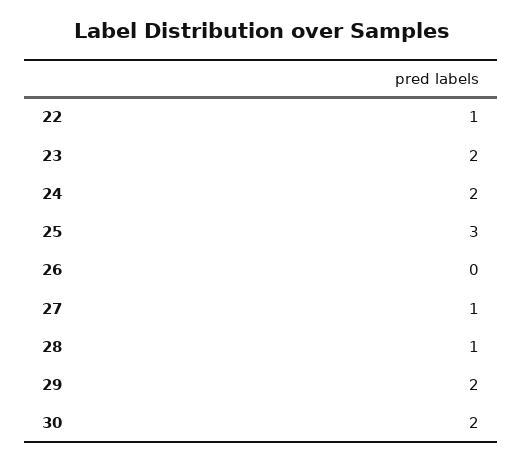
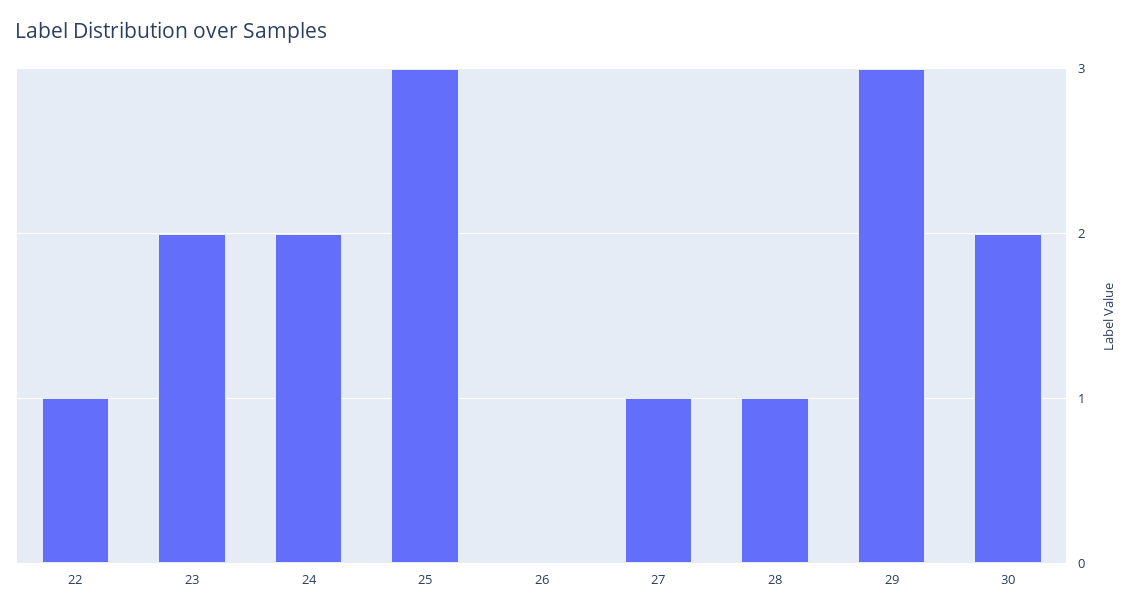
  {
    "22": 1,
    "23": 2,
    "24": 2,
    "25": 3,
    "26": 0,
    "27": 1,
    "28": 1,
-   "29": 2,
+   "29": 3,
    "30": 2
  }

